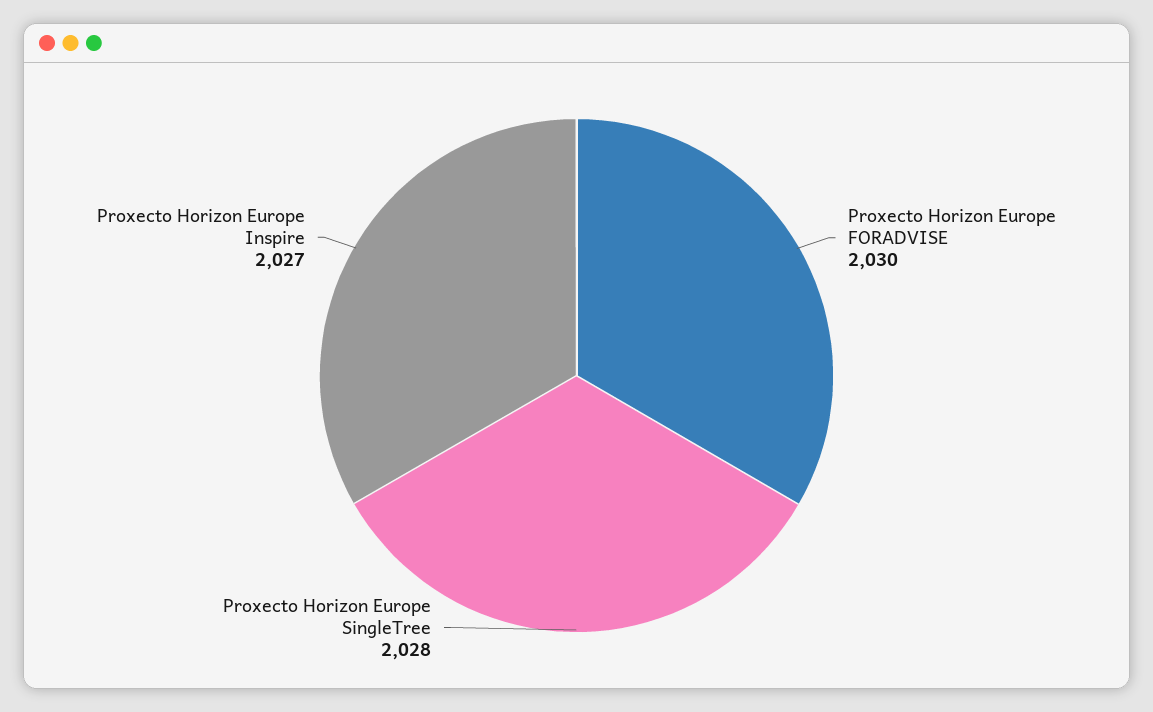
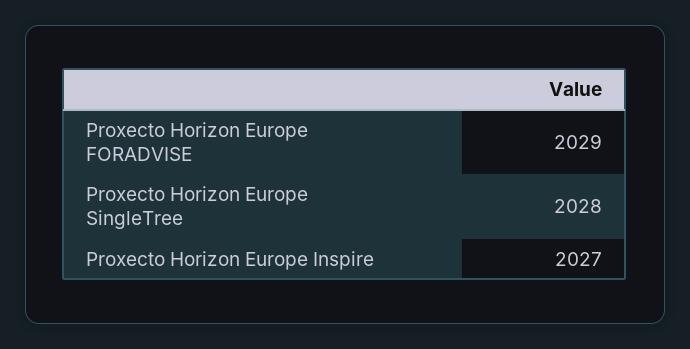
  {
-   "Proxecto Horizon Europe FORADVISE": 2030,
+   "Proxecto Horizon Europe FORADVISE": 2029,
    "Proxecto Horizon Europe SingleTree": 2028,
    "Proxecto Horizon Europe Inspire": 2027
  }

